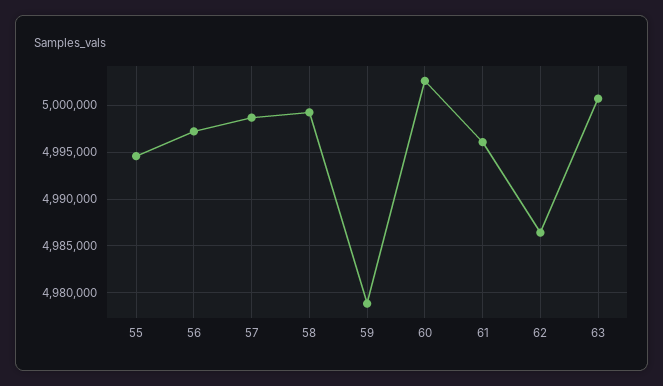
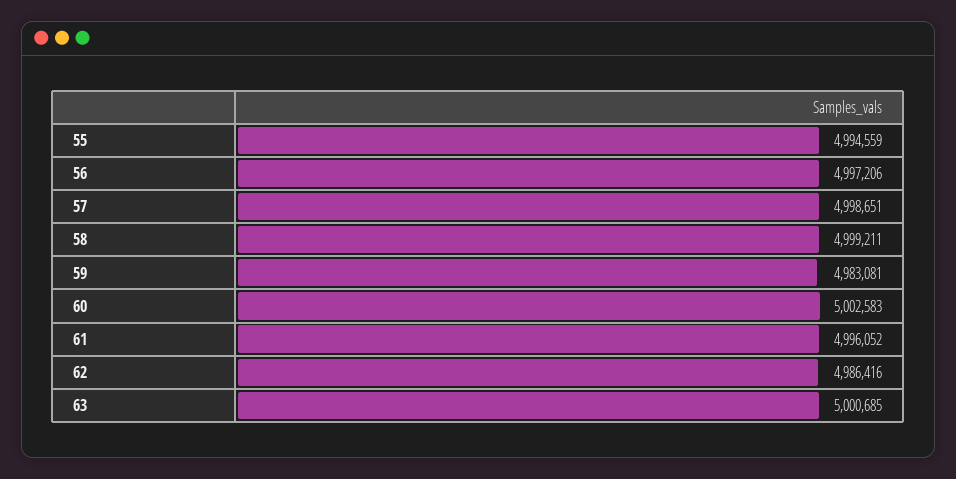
  {
    "55": 4994559,
    "56": 4997206,
    "57": 4998651,
    "58": 4999211,
-   "59": 4979000,
+   "59": 4983081,
    "60": 5002583,
    "61": 4996052,
    "62": 4986416,
    "63": 5000685
  }

